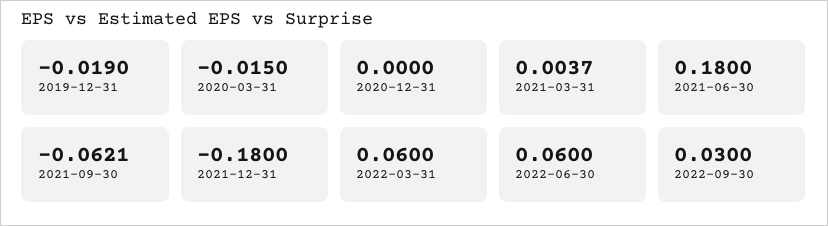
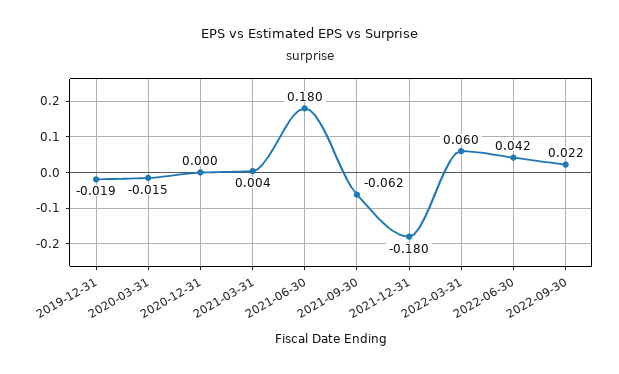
  {
    "2019-12-31": -0.019,
    "2020-03-31": -0.015,
    "2020-12-31": 0,
    "2021-03-31": 0.0037,
    "2021-06-30": 0.18,
    "2021-09-30": -0.0621,
    "2021-12-31": -0.18,
    "2022-03-31": 0.06,
-   "2022-06-30": 0.06,
+   "2022-06-30": 0.042,
-   "2022-09-30": 0.03
+   "2022-09-30": 0.022
  }

